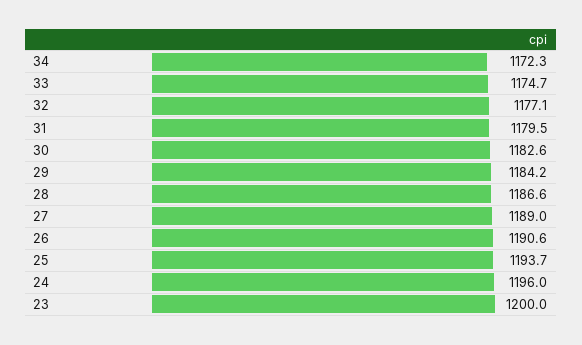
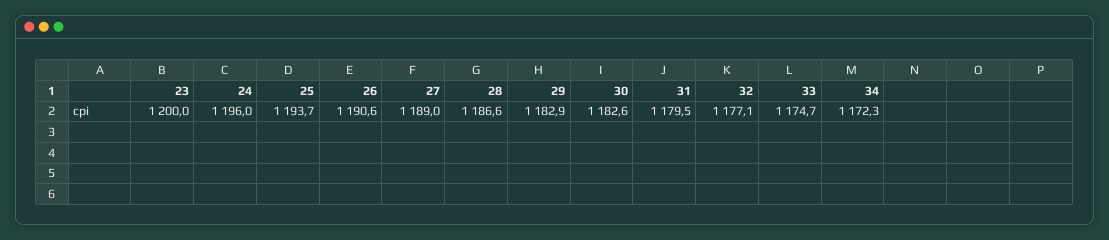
  {
    "34": 1172.3,
    "33": 1174.7,
    "32": 1177.1,
    "31": 1179.5,
    "30": 1182.6,
-   "29": 1184.2,
+   "29": 1182.9,
    "28": 1186.6,
    "27": 1189,
    "26": 1190.6,
    "25": 1193.7,
    "24": 1196,
    "23": 1200
  }

